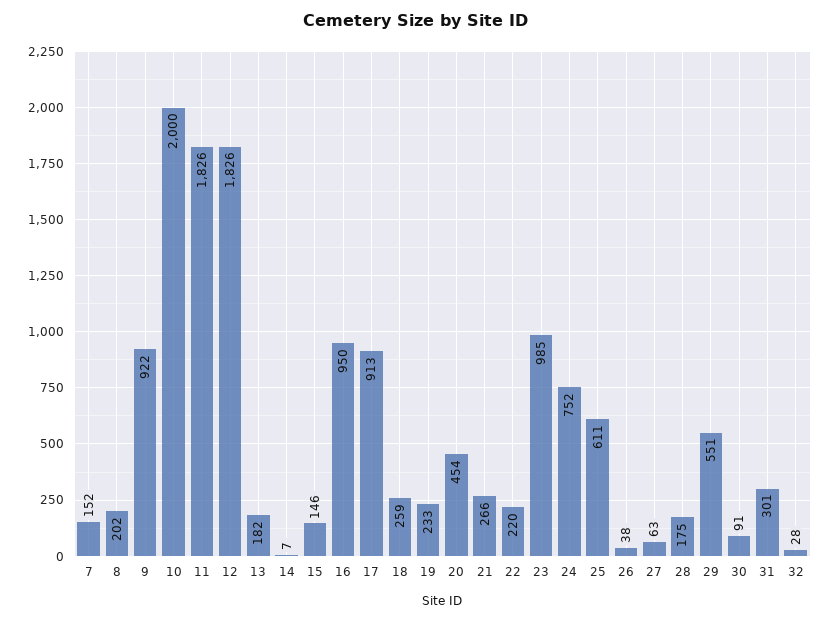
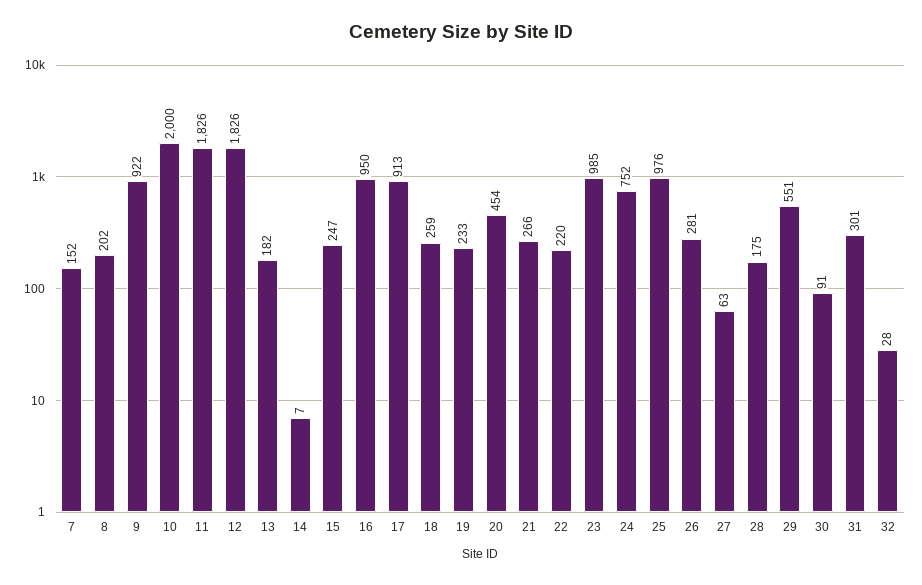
  {
    "7": 152,
    "8": 202,
    "9": 922,
    "10": 2000,
    "11": 1826,
    "12": 1826,
    "13": 182,
    "14": 7,
-   "15": 146,
+   "15": 247,
    "16": 950,
    "17": 913,
    "18": 259,
    "19": 233,
    "20": 454,
    "21": 266,
    "22": 220,
    "23": 985,
    "24": 752,
-   "25": 611,
+   "25": 976,
-   "26": 38,
+   "26": 281,
    "27": 63,
    "28": 175,
    "29": 551,
    "30": 91,
    "31": 301,
    "32": 28
  }

